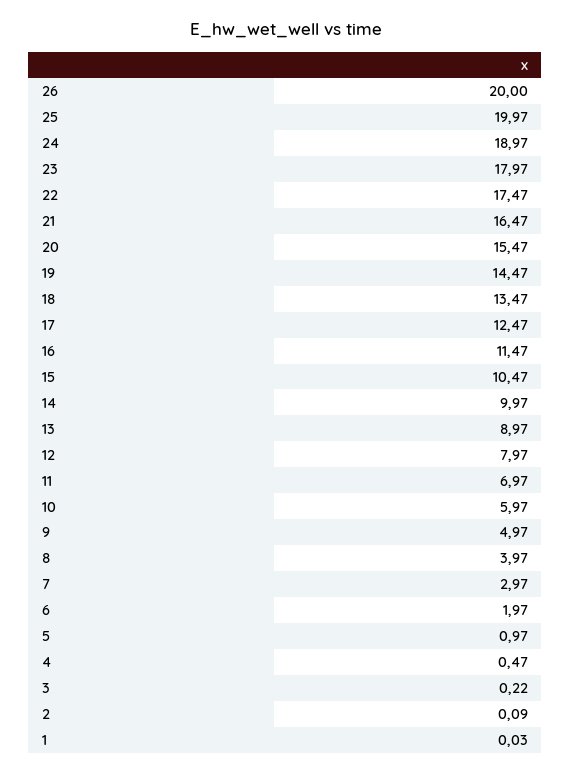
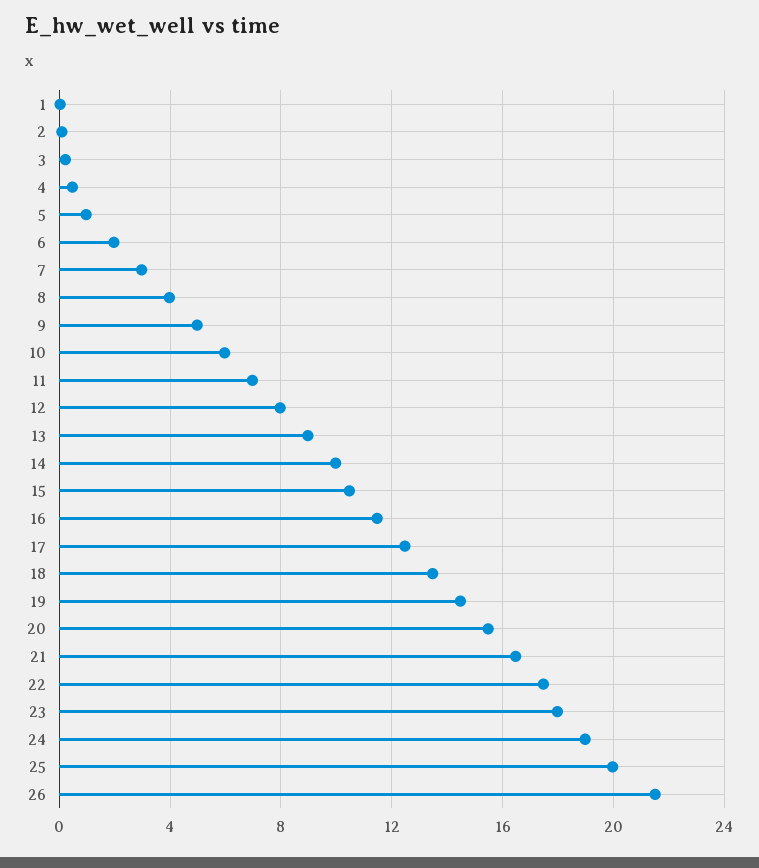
  {
-   "26": 20,
+   "26": 21.5,
    "25": 19.97,
    "24": 18.97,
    "23": 17.97,
    "22": 17.47,
    "21": 16.47,
    "20": 15.47,
    "19": 14.47,
    "18": 13.47,
    "17": 12.47,
    "16": 11.47,
    "15": 10.47,
    "14": 9.97,
    "13": 8.97,
    "12": 7.97,
    "11": 6.97,
    "10": 5.97,
    "9": 4.97,
    "8": 3.97,
    "7": 2.97,
    "6": 1.97,
    "5": 0.97,
    "4": 0.47,
    "3": 0.22,
    "2": 0.09,
    "1": 0.03
  }

